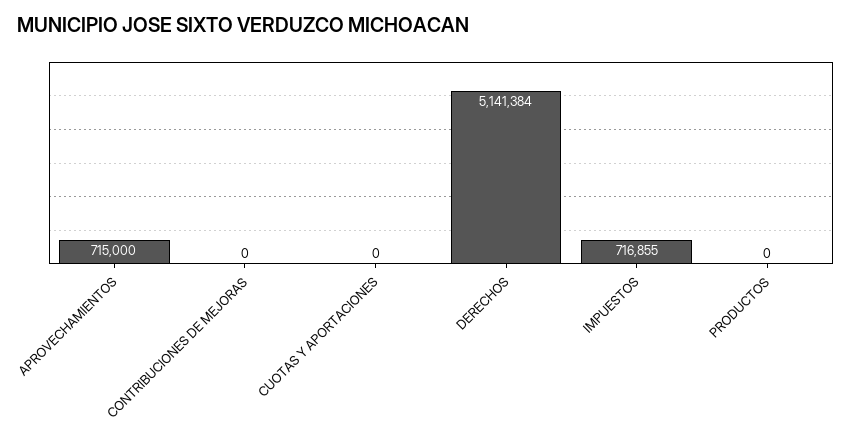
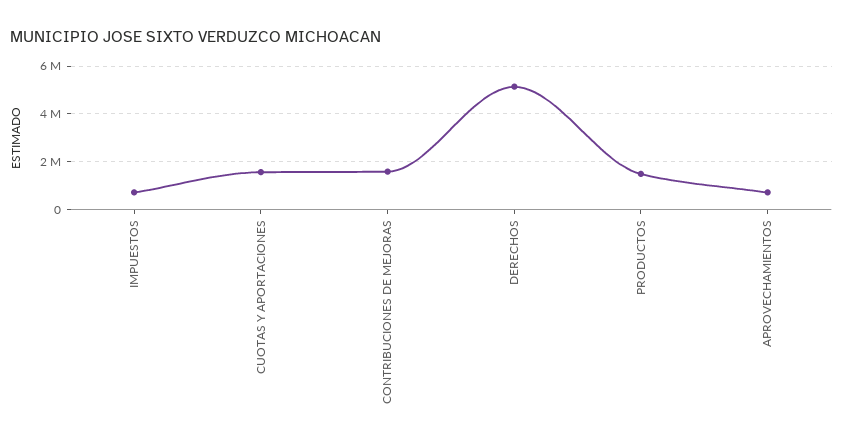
  {
    "APROVECHAMIENTOS": 715000,
-   "CONTRIBUCIONES DE MEJORAS": 0,
+   "CONTRIBUCIONES DE MEJORAS": 1500000,
-   "CUOTAS Y APORTACIONES": 0,
+   "CUOTAS Y APORTACIONES": 1500000,
    "DERECHOS": 5141384,
    "IMPUESTOS": 716855,
-   "PRODUCTOS": 0
+   "PRODUCTOS": 1500000
  }

